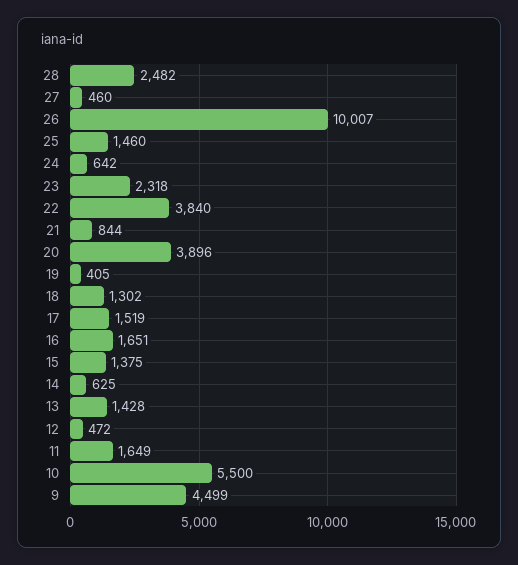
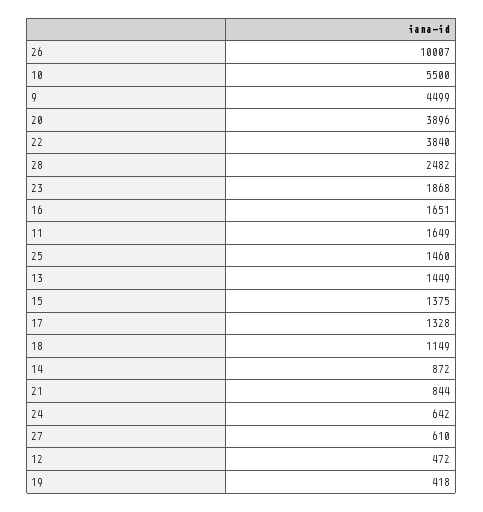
  {
    "28": 2482,
-   "27": 460,
+   "27": 610,
    "26": 10007,
    "25": 1460,
    "24": 642,
-   "23": 2318,
+   "23": 1868,
    "22": 3840,
    "21": 844,
    "20": 3896,
-   "19": 405,
+   "19": 418,
-   "18": 1302,
+   "18": 1149,
-   "17": 1519,
+   "17": 1328,
    "16": 1651,
    "15": 1375,
-   "14": 625,
+   "14": 872,
-   "13": 1428,
+   "13": 1449,
    "12": 472,
    "11": 1649,
    "10": 5500,
    "9": 4499
  }

